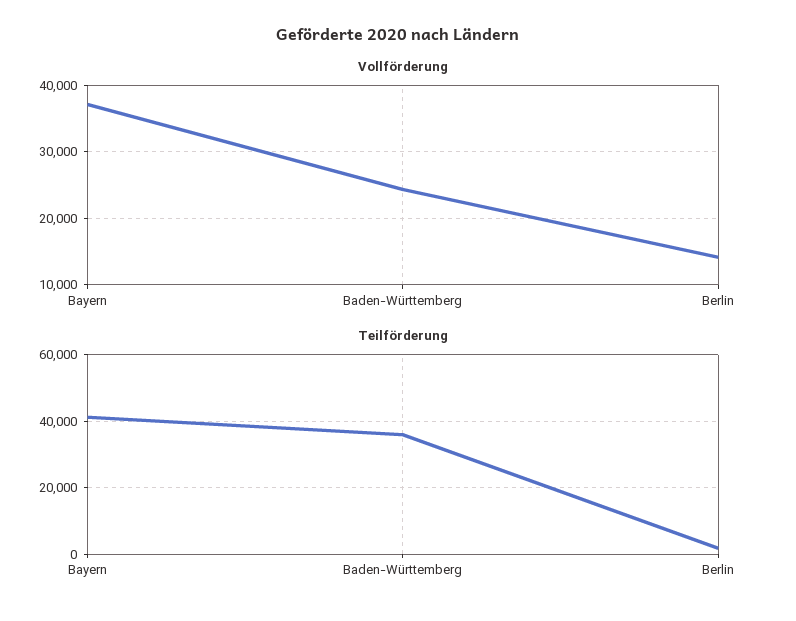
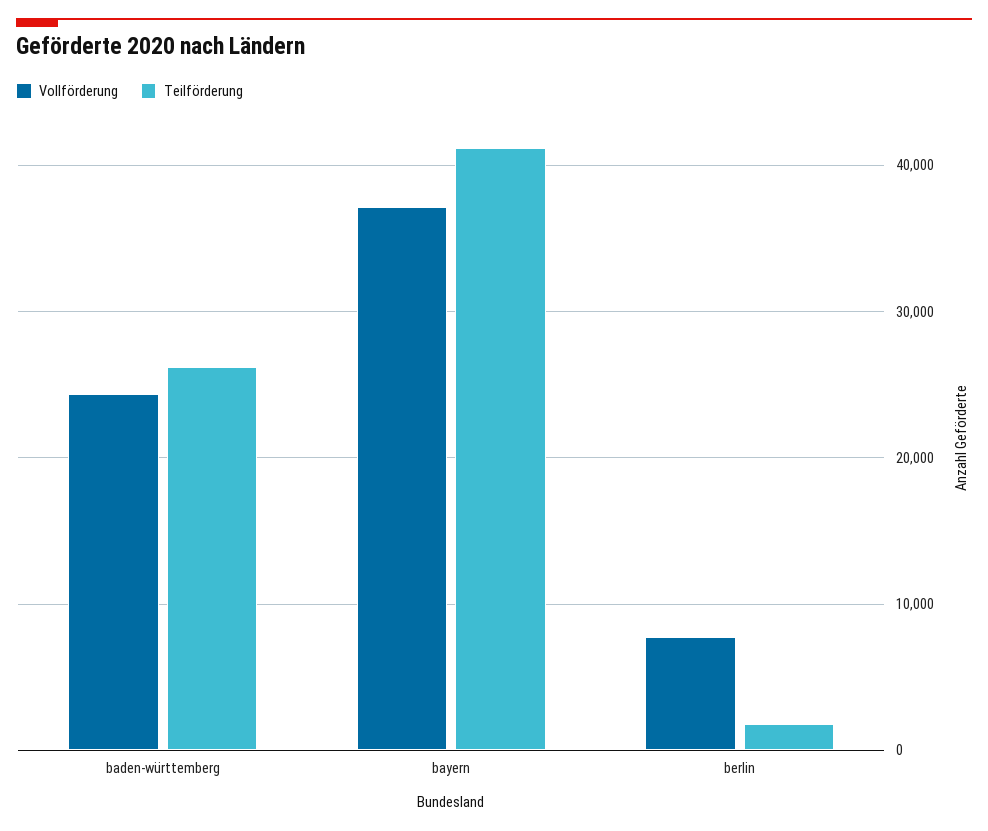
  {
    "Vollförderung": {
      "Bayern": 37000,
      "Baden-Württemberg": 24000,
-     "Berlin": 14000
+     "Berlin": 8000
    },
    "Teilförderung": {
      "Bayern": 41000,
-     "Baden-Württemberg": 36000,
+     "Baden-Württemberg": 26000,
      "Berlin": 2000
    }
  }

